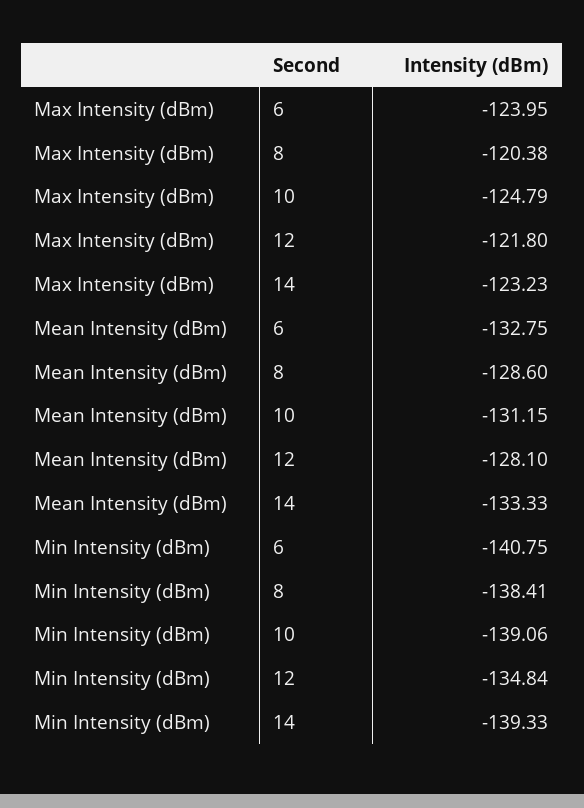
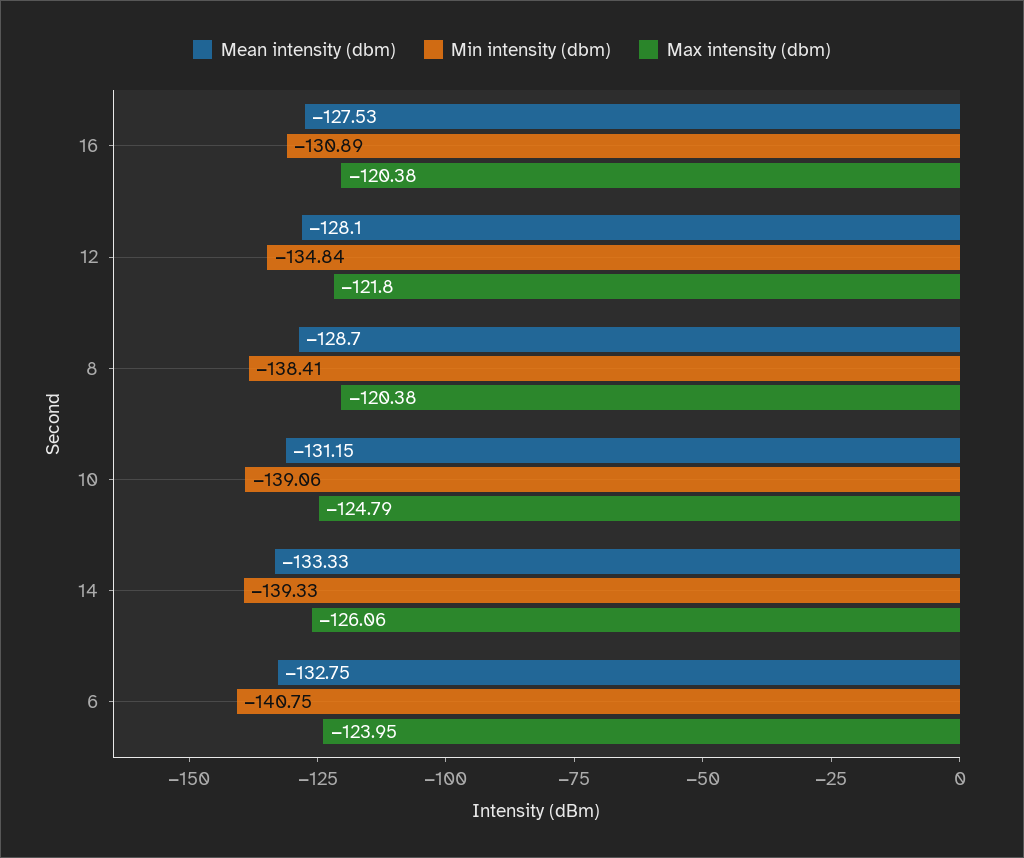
  {
    "Max Intensity (dBm)": {
      "6": -123.95,
      "8": -120.38,
      "10": -124.79,
      "12": -121.8,
-     "14": -123.23
+     "14": -126.06,
+     "16": -120.38
    },
    "Mean Intensity (dBm)": {
      "6": -132.75,
-     "8": -128.6,
+     "8": -128.7,
      "10": -131.15,
      "12": -128.1,
-     "14": -133.33
+     "14": -133.33,
+     "16": -127.53
    },
    "Min Intensity (dBm)": {
      "6": -140.75,
      "8": -138.41,
      "10": -139.06,
      "12": -134.84,
-     "14": -139.33
+     "14": -139.33,
+     "16": -130.89
    }
  }

